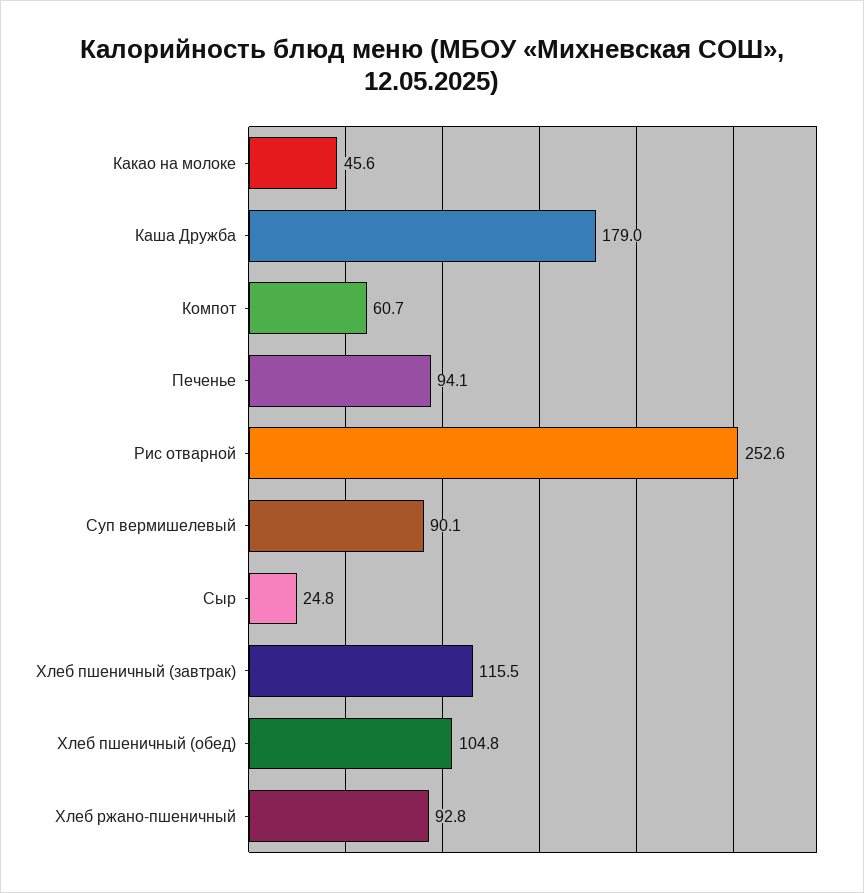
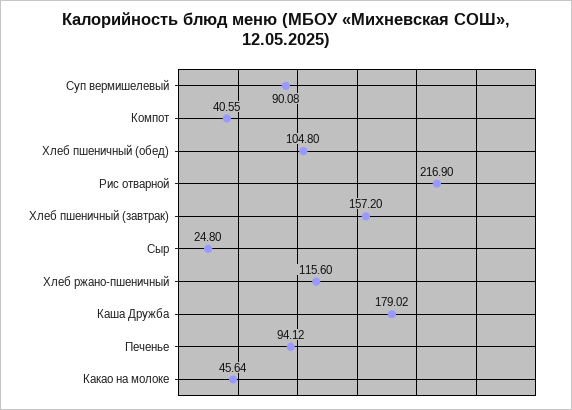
  {
    "Какао на молоке": 45.64,
    "Каша Дружба": 179.02,
-   "Компот": 60.7,
+   "Компот": 40.55,
    "Печенье": 94.12,
-   "Рис отварной": 252.6,
+   "Рис отварной": 216.9,
    "Суп вермишелевый": 90.08,
    "Сыр": 24.8,
-   "Хлеб пшеничный (завтрак)": 115.5,
+   "Хлеб пшеничный (завтрак)": 157.2,
    "Хлеб пшеничный (обед)": 104.8,
-   "Хлеб ржано-пшеничный": 92.8
+   "Хлеб ржано-пшеничный": 115.6
  }

